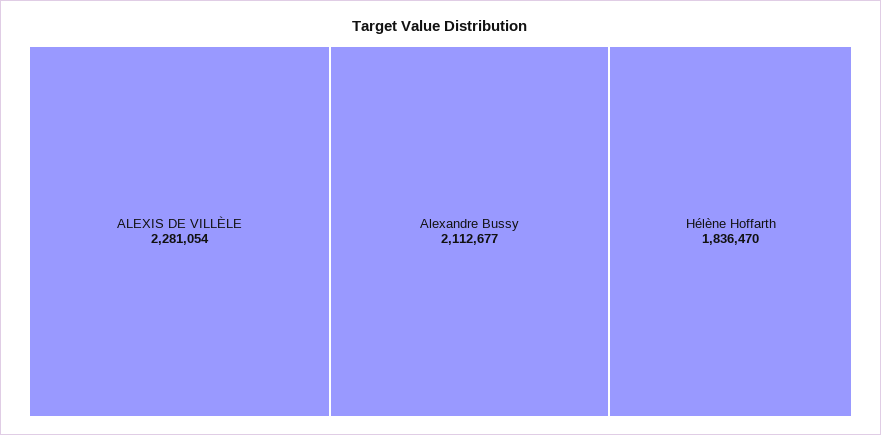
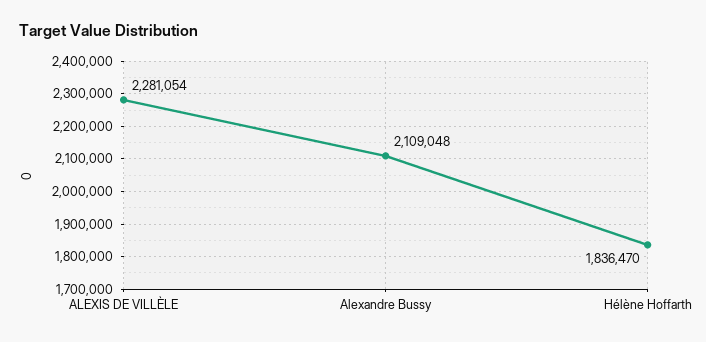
  {
    "ALEXIS DE VILLÈLE": 2281054,
-   "Alexandre Bussy": 2112677,
+   "Alexandre Bussy": 2109048,
    "Hélène Hoffarth": 1836470
  }

